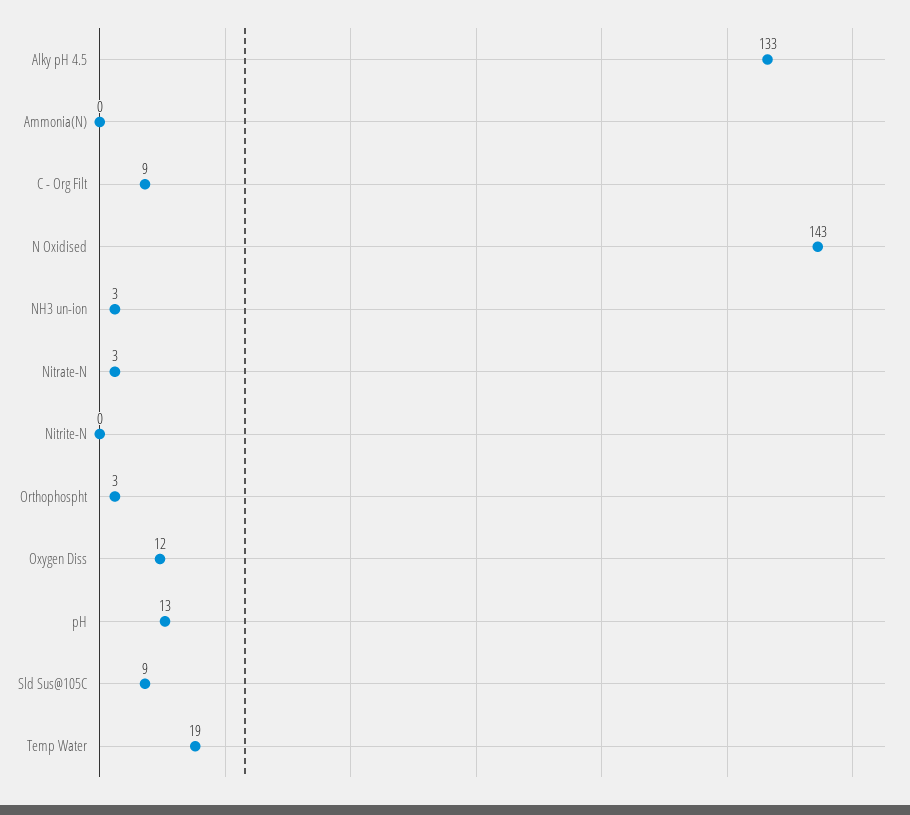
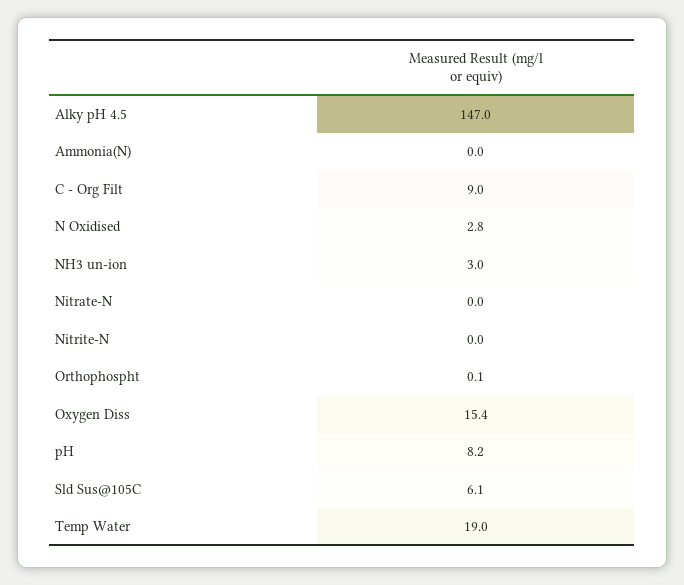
  {
-   "Alky pH 4.5": 133,
+   "Alky pH 4.5": 147,
    "Ammonia(N)": 0,
    "C - Org Filt": 9,
-   "N Oxidised": 143,
+   "N Oxidised": 2.8,
    "NH3 un-ion": 3,
-   "Nitrate-N": 3,
+   "Nitrate-N": 0,
    "Nitrite-N": 0,
-   "Orthophospht": 3,
+   "Orthophospht": 0.1,
-   "Oxygen Diss": 12,
+   "Oxygen Diss": 15.4,
-   "pH": 13,
+   "pH": 8.2,
-   "Sld Sus@105C": 9,
+   "Sld Sus@105C": 6.1,
    "Temp Water": 19
  }

